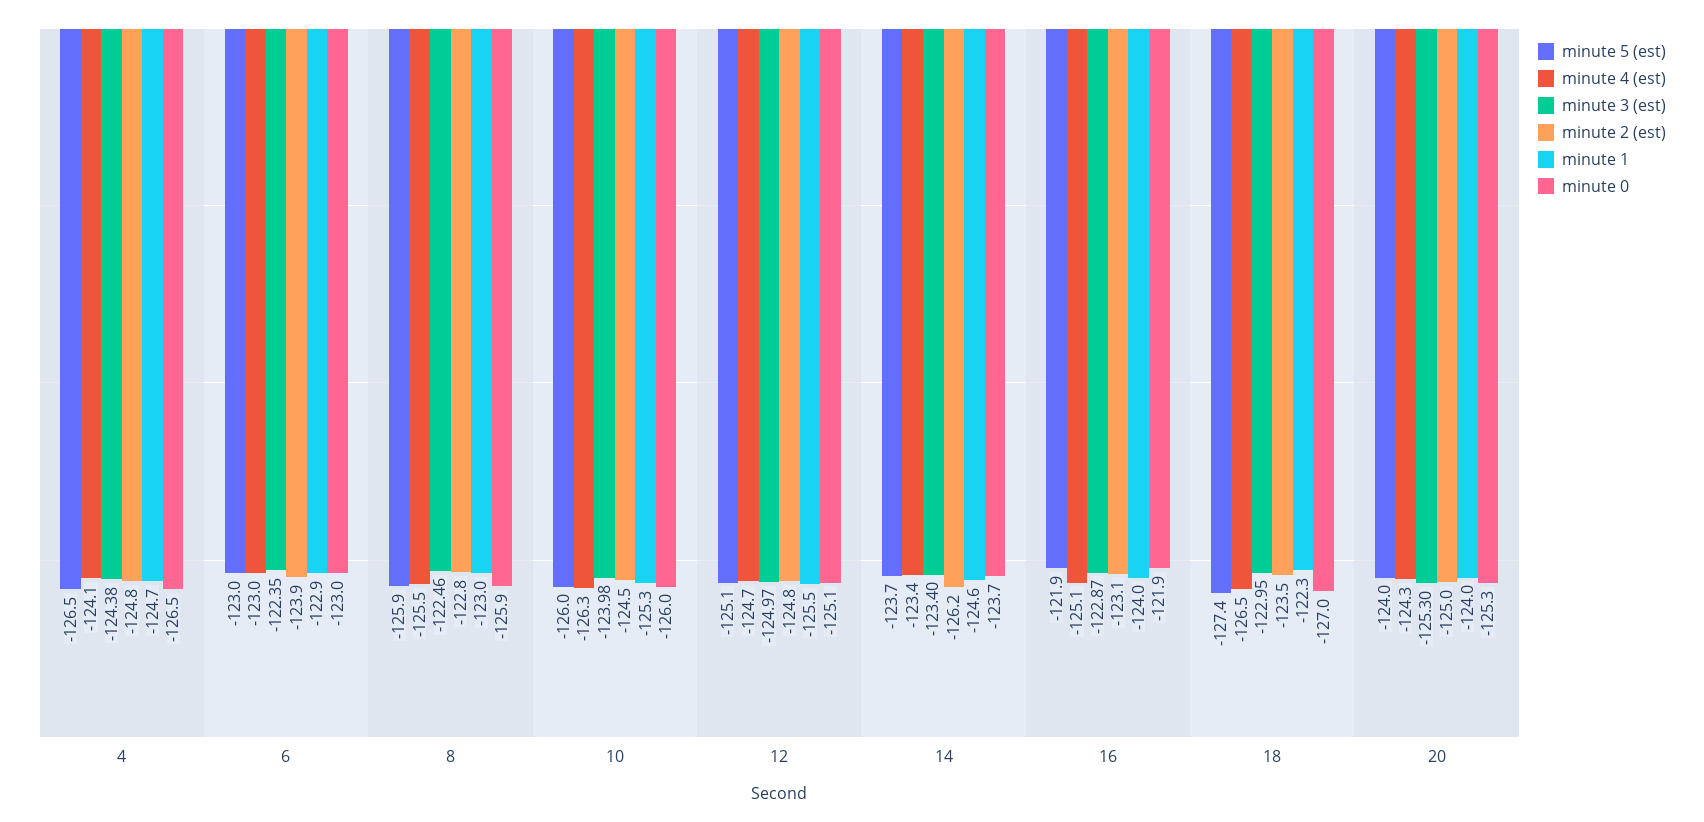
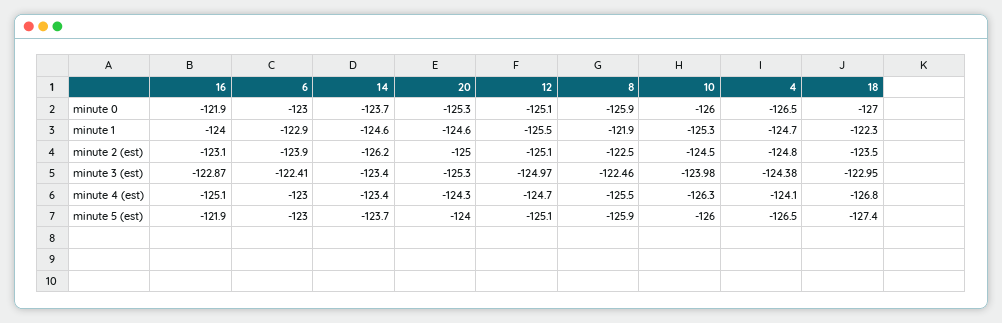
  {
    "minute 5 (est)": {
      "4": -126.5,
      "6": -123,
      "8": -125.9,
      "10": -126,
      "12": -125.1,
      "14": -123.7,
      "16": -121.9,
      "18": -127.4,
      "20": -124
    },
    "minute 4 (est)": {
      "4": -124.1,
      "6": -123,
      "8": -125.5,
      "10": -126.3,
      "12": -124.7,
      "14": -123.4,
      "16": -125.1,
-     "18": -126.5,
+     "18": -126.8,
      "20": -124.3
    },
    "minute 3 (est)": {
      "4": -124.38,
-     "6": -122.35,
+     "6": -122.41,
      "8": -122.46,
      "10": -123.98,
      "12": -124.97,
      "14": -123.4,
      "16": -122.87,
      "18": -122.95,
      "20": -125.3
    },
    "minute 2 (est)": {
      "4": -124.8,
      "6": -123.9,
-     "8": -122.8,
+     "8": -122.5,
      "10": -124.5,
-     "12": -124.8,
+     "12": -125.1,
      "14": -126.2,
      "16": -123.1,
      "18": -123.5,
      "20": -125
    },
    "minute 1": {
      "4": -124.7,
      "6": -122.9,
-     "8": -123,
+     "8": -121.9,
      "10": -125.3,
      "12": -125.5,
      "14": -124.6,
      "16": -124,
      "18": -122.3,
-     "20": -124
+     "20": -124.6
    },
    "minute 0": {
      "4": -126.5,
      "6": -123,
      "8": -125.9,
      "10": -126,
      "12": -125.1,
      "14": -123.7,
      "16": -121.9,
      "18": -127,
      "20": -125.3
    }
  }

